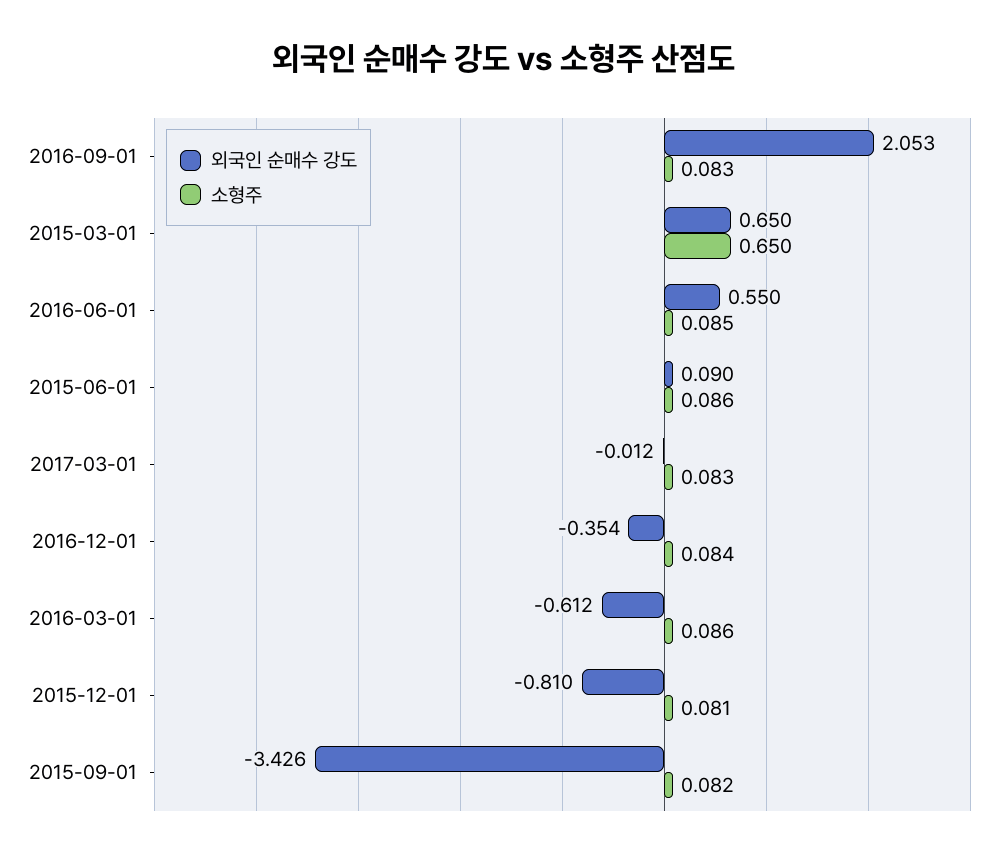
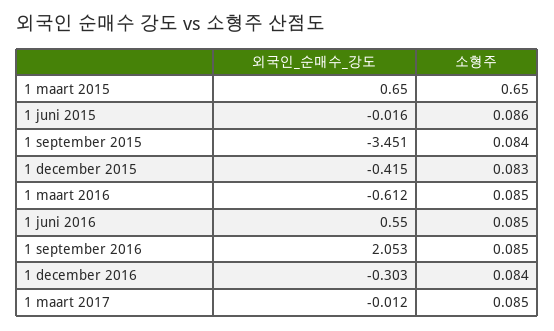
  {
    "외국인 순매수 강도": {
      "2016-09-01": 2.053,
      "2015-03-01": 0.65,
      "2016-06-01": 0.55,
-     "2015-06-01": 0.09,
+     "2015-06-01": -0.016,
      "2017-03-01": -0.012,
-     "2016-12-01": -0.354,
+     "2016-12-01": -0.303,
      "2016-03-01": -0.612,
-     "2015-12-01": -0.81,
+     "2015-12-01": -0.415,
-     "2015-09-01": -3.426
+     "2015-09-01": -3.451
    },
    "소형주": {
-     "2016-09-01": 0.083,
+     "2016-09-01": 0.085,
      "2015-03-01": 0.65,
      "2016-06-01": 0.085,
      "2015-06-01": 0.086,
-     "2017-03-01": 0.083,
+     "2017-03-01": 0.085,
      "2016-12-01": 0.084,
-     "2016-03-01": 0.086,
+     "2016-03-01": 0.085,
-     "2015-12-01": 0.081,
+     "2015-12-01": 0.083,
-     "2015-09-01": 0.082
+     "2015-09-01": 0.084
    }
  }

